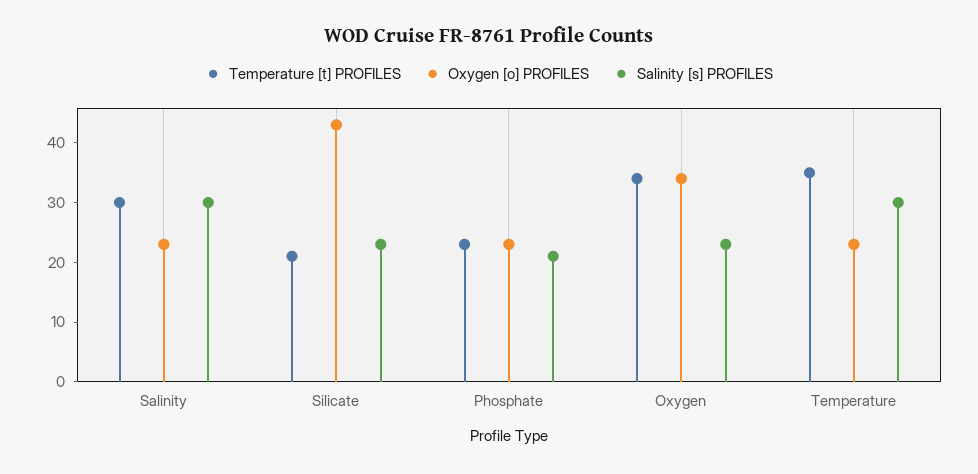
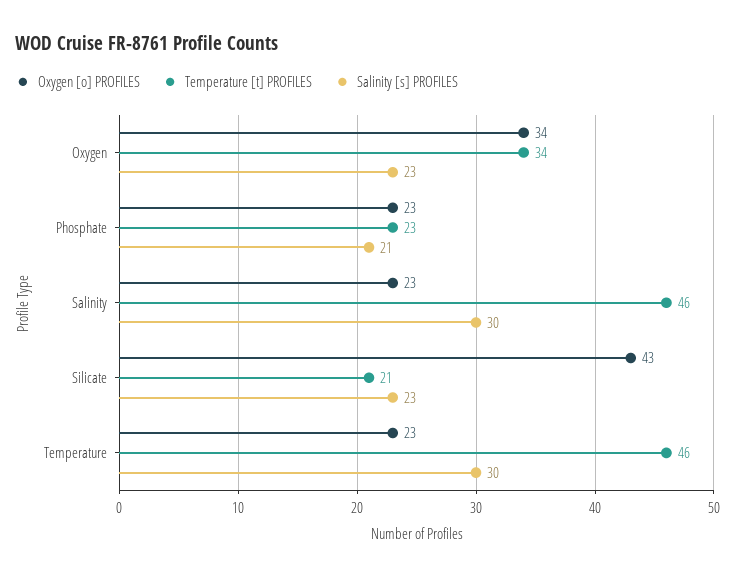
  {
    "Temperature [t] PROFILES": {
-     "Salinity": 30,
+     "Salinity": 46,
      "Silicate": 21,
      "Phosphate": 23,
      "Oxygen": 34,
-     "Temperature": 35
+     "Temperature": 46
    },
    "Oxygen [o] PROFILES": {
      "Salinity": 23,
      "Silicate": 43,
      "Phosphate": 23,
      "Oxygen": 34,
      "Temperature": 23
    },
    "Salinity [s] PROFILES": {
      "Salinity": 30,
      "Silicate": 23,
      "Phosphate": 21,
      "Oxygen": 23,
      "Temperature": 30
    }
  }

